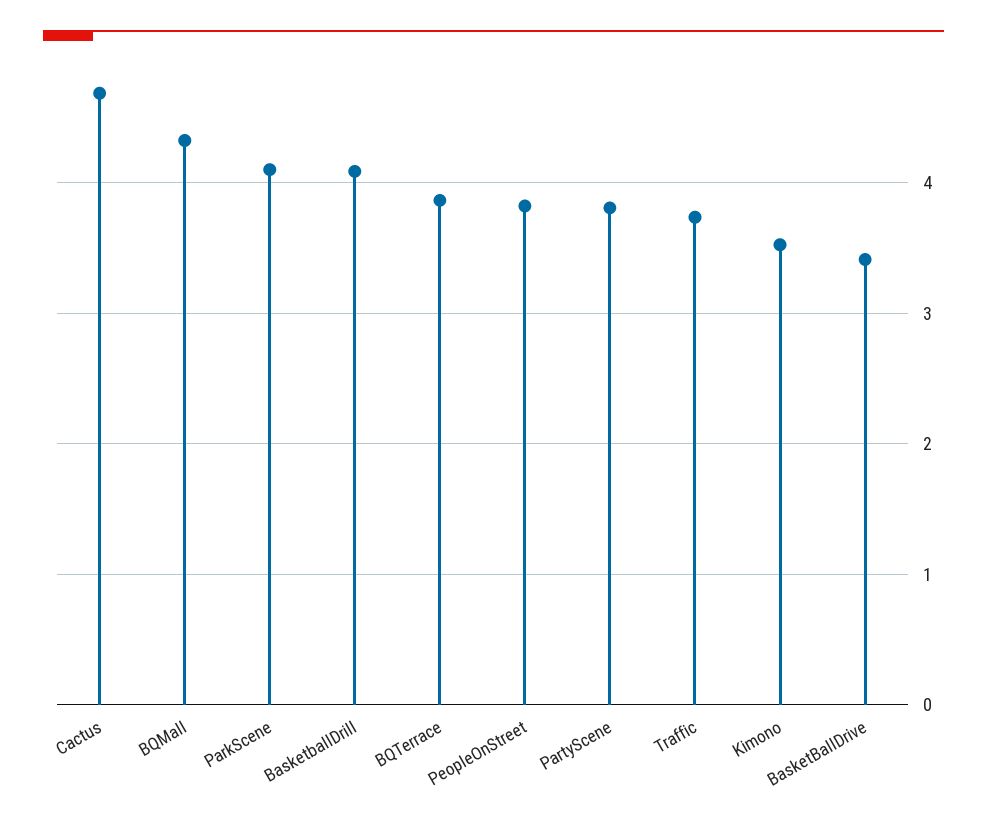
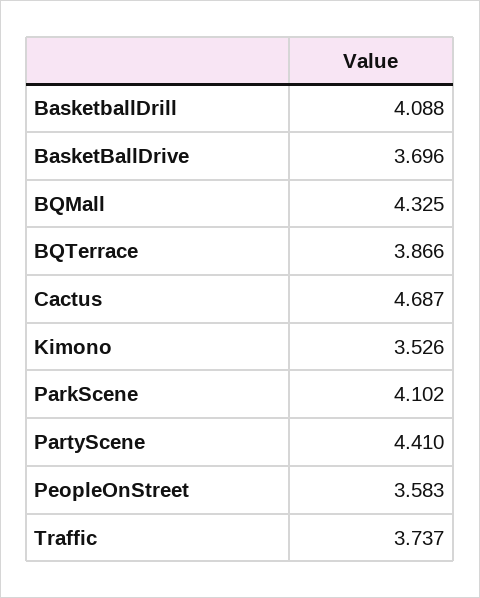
  {
    "Cactus": 4.687,
    "BQMall": 4.325,
    "ParkScene": 4.102,
    "BasketballDrill": 4.088,
    "BQTerrace": 3.866,
-   "PeopleOnStreet": 3.8,
+   "PeopleOnStreet": 3.583,
-   "PartyScene": 3.8,
+   "PartyScene": 4.41,
    "Traffic": 3.737,
    "Kimono": 3.526,
-   "BasketBallDrive": 3.4
+   "BasketBallDrive": 3.696
  }

